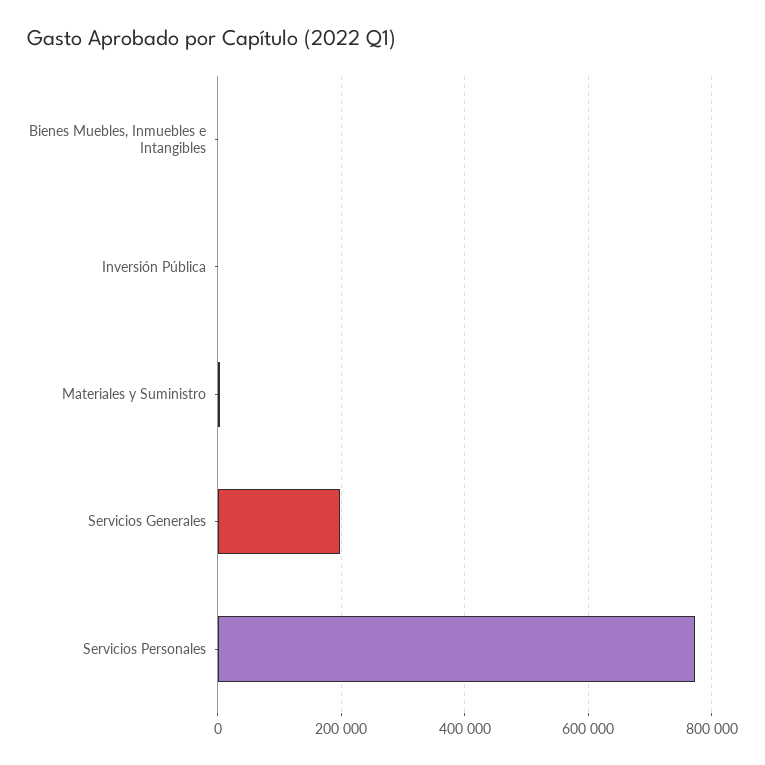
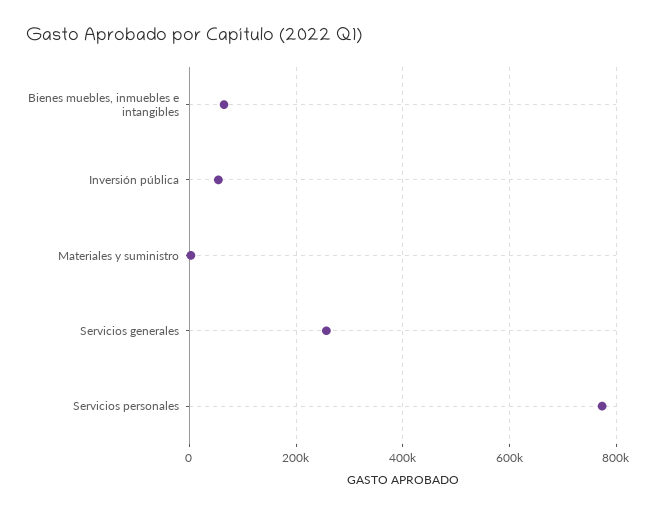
  {
-   "Bienes Muebles, Inmuebles e Intangibles": 0,
+   "Bienes Muebles, Inmuebles e Intangibles": 60000,
-   "Inversión Pública": 0,
+   "Inversión Pública": 60000,
    "Materiales y Suministro": 0,
-   "Servicios Generales": 200000,
+   "Servicios Generales": 260000,
    "Servicios Personales": 780000
  }

